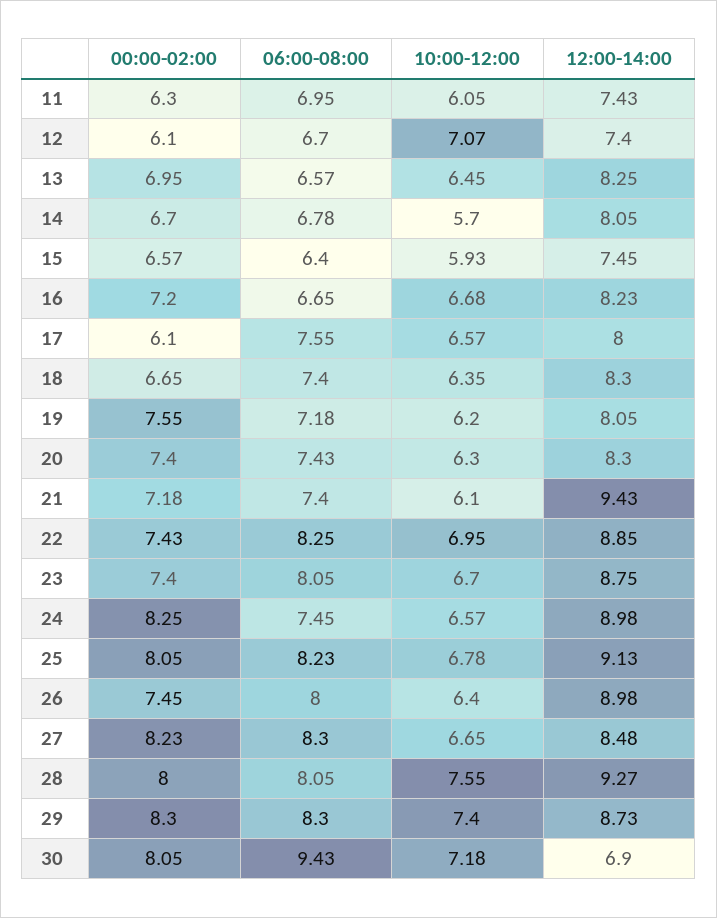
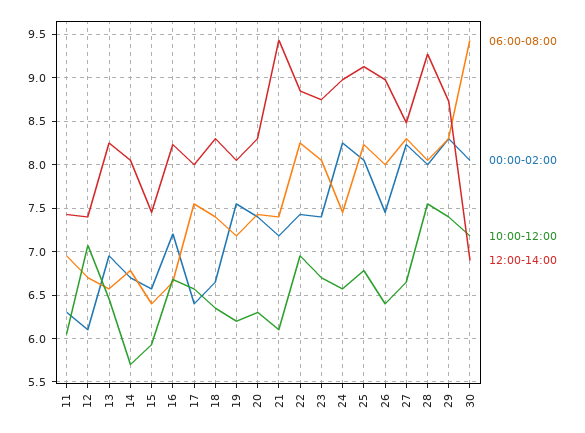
  {
    "00:00-02:00": {
      "11": 6.3,
      "12": 6.1,
      "13": 6.95,
      "14": 6.7,
      "15": 6.57,
      "16": 7.2,
-     "17": 6.1,
+     "17": 6.4,
      "18": 6.65,
      "19": 7.55,
      "20": 7.4,
      "21": 7.18,
      "22": 7.43,
      "23": 7.4,
      "24": 8.25,
      "25": 8.05,
      "26": 7.45,
      "27": 8.23,
      "28": 8,
      "29": 8.3,
      "30": 8.05
    },
    "06:00-08:00": {
      "11": 6.95,
      "12": 6.7,
      "13": 6.57,
      "14": 6.78,
      "15": 6.4,
      "16": 6.65,
      "17": 7.55,
      "18": 7.4,
      "19": 7.18,
      "20": 7.43,
      "21": 7.4,
      "22": 8.25,
      "23": 8.05,
      "24": 7.45,
      "25": 8.23,
      "26": 8,
      "27": 8.3,
      "28": 8.05,
      "29": 8.3,
      "30": 9.43
    },
    "10:00-12:00": {
      "11": 6.05,
      "12": 7.07,
      "13": 6.45,
      "14": 5.7,
      "15": 5.93,
      "16": 6.68,
      "17": 6.57,
      "18": 6.35,
      "19": 6.2,
      "20": 6.3,
      "21": 6.1,
      "22": 6.95,
      "23": 6.7,
      "24": 6.57,
      "25": 6.78,
      "26": 6.4,
      "27": 6.65,
      "28": 7.55,
      "29": 7.4,
      "30": 7.18
    },
    "12:00-14:00": {
      "11": 7.43,
      "12": 7.4,
      "13": 8.25,
      "14": 8.05,
      "15": 7.45,
      "16": 8.23,
      "17": 8,
      "18": 8.3,
      "19": 8.05,
      "20": 8.3,
      "21": 9.43,
      "22": 8.85,
      "23": 8.75,
      "24": 8.98,
      "25": 9.13,
      "26": 8.98,
      "27": 8.48,
      "28": 9.27,
      "29": 8.73,
      "30": 6.9
    }
  }

